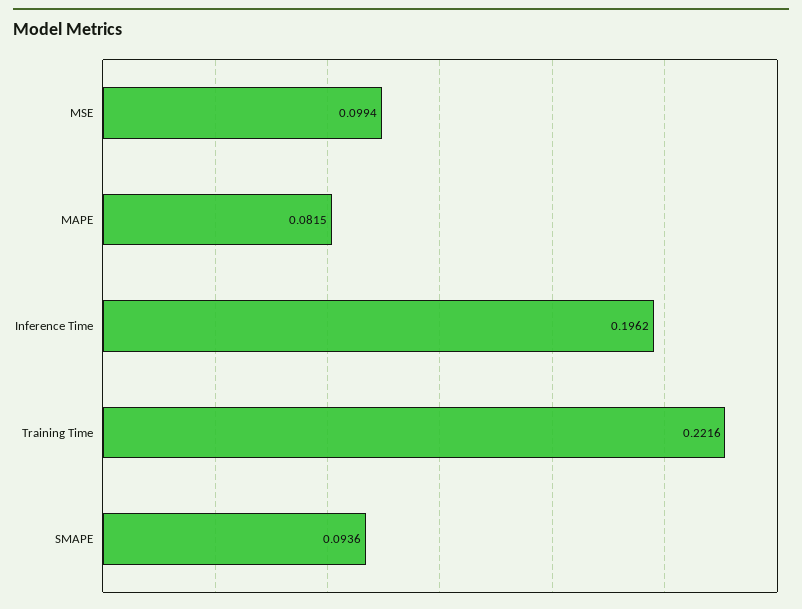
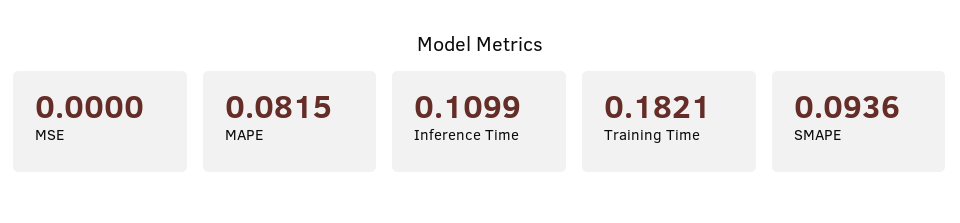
  {
-   "MSE": 0.0994,
+   "MSE": 0,
    "MAPE": 0.0815,
-   "Inference Time": 0.1962,
+   "Inference Time": 0.1099,
-   "Training Time": 0.2216,
+   "Training Time": 0.1821,
    "SMAPE": 0.0936
  }

